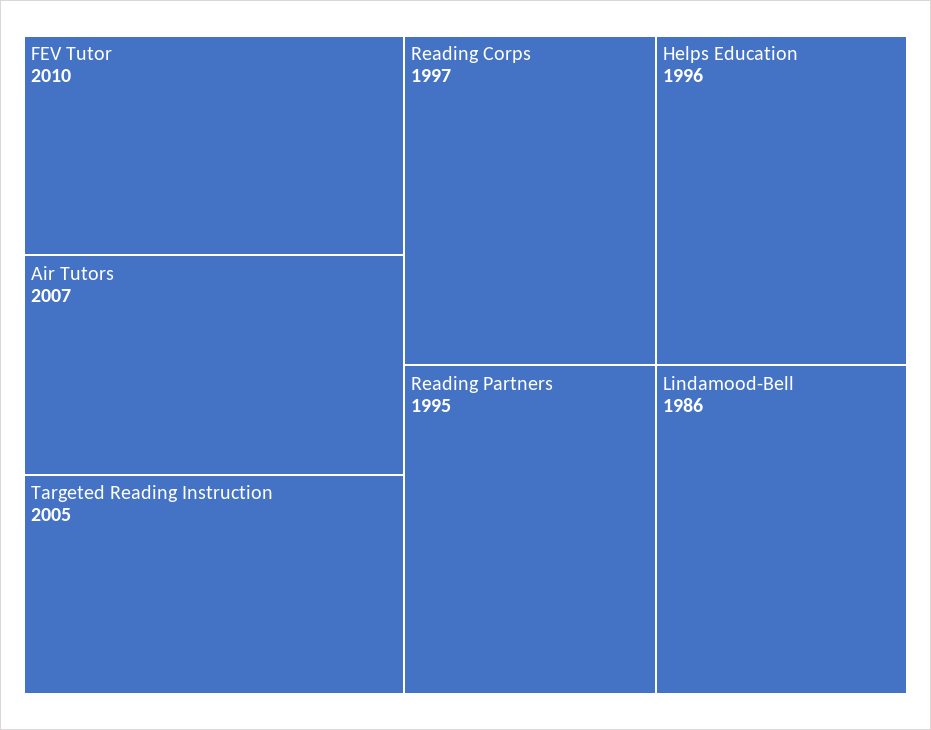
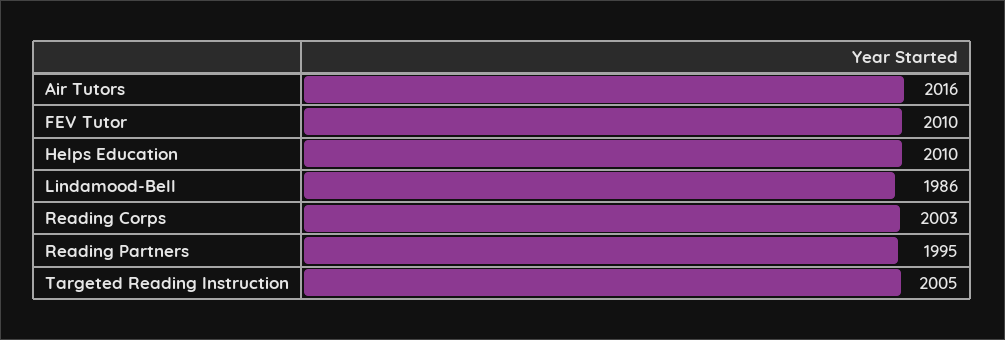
  {
    "FEV Tutor": 2010,
-   "Air Tutors": 2007,
+   "Air Tutors": 2016,
    "Targeted Reading Instruction": 2005,
-   "Reading Corps": 1997,
+   "Reading Corps": 2003,
-   "Helps Education": 1996,
+   "Helps Education": 2010,
    "Reading Partners": 1995,
    "Lindamood-Bell": 1986
  }

